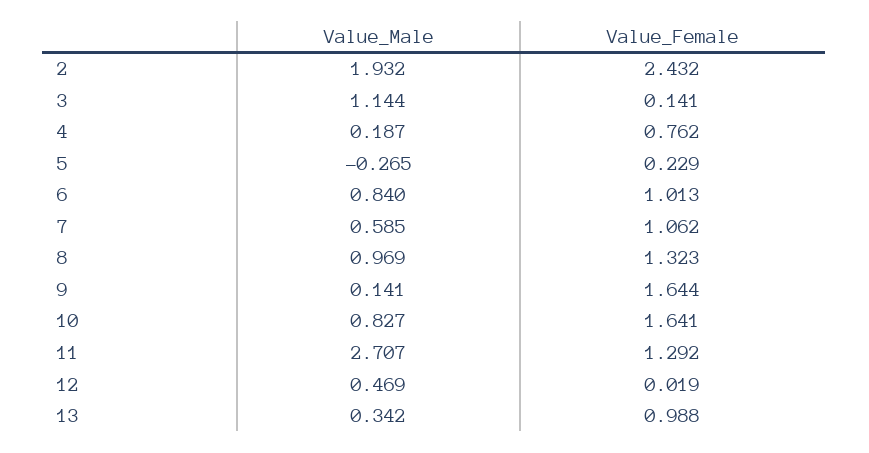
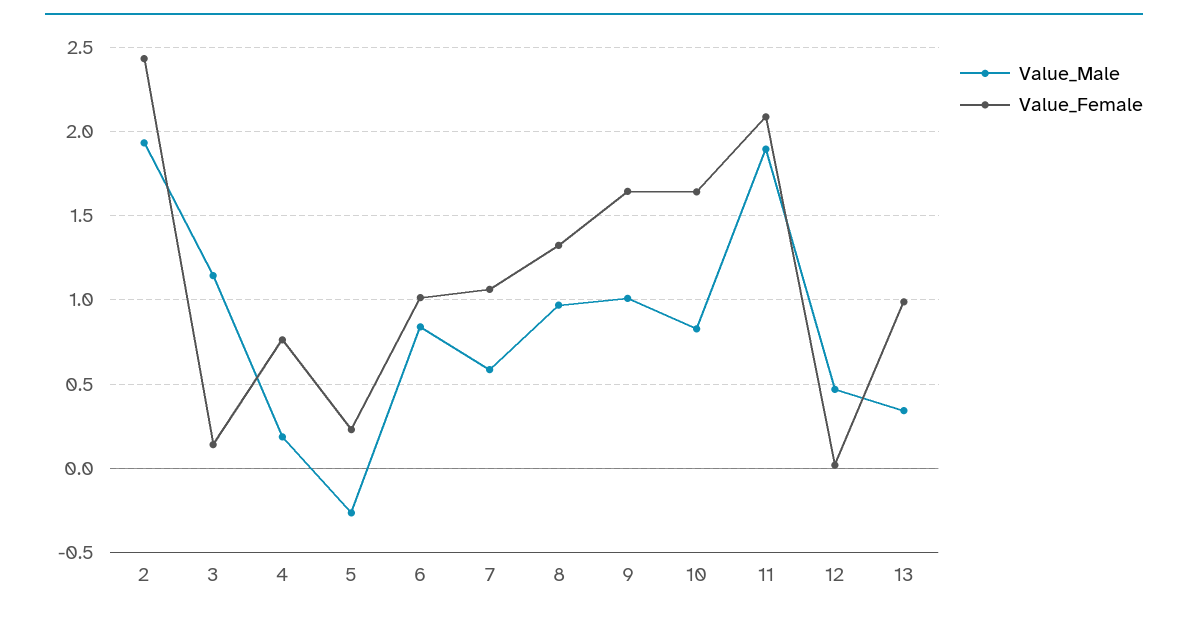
  {
    "Value_Male": {
      "2": 1.932,
      "3": 1.144,
      "4": 0.187,
      "5": -0.265,
      "6": 0.84,
      "7": 0.585,
      "8": 0.969,
-     "9": 0.141,
+     "9": 1,
      "10": 0.827,
-     "11": 2.707,
+     "11": 1.9,
      "12": 0.469,
      "13": 0.342
    },
    "Value_Female": {
      "2": 2.432,
      "3": 0.141,
      "4": 0.762,
      "5": 0.229,
      "6": 1.013,
      "7": 1.062,
      "8": 1.323,
      "9": 1.644,
      "10": 1.641,
-     "11": 1.292,
+     "11": 2.1,
      "12": 0.019,
      "13": 0.988
    }
  }

